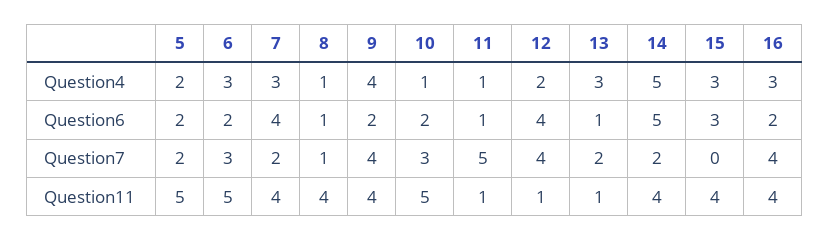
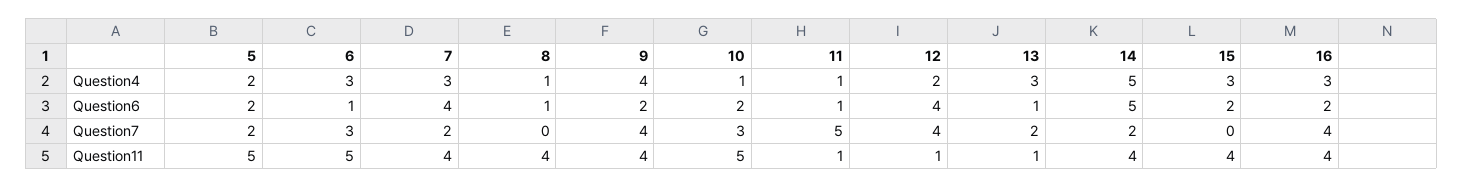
  {
    "5": {
      "Question4": 2,
      "Question6": 2,
      "Question7": 2,
      "Question11": 5
    },
    "6": {
      "Question4": 3,
-     "Question6": 2,
+     "Question6": 1,
      "Question7": 3,
      "Question11": 5
    },
    "7": {
      "Question4": 3,
      "Question6": 4,
      "Question7": 2,
      "Question11": 4
    },
    "8": {
      "Question4": 1,
      "Question6": 1,
-     "Question7": 1,
+     "Question7": 0,
      "Question11": 4
    },
    "9": {
      "Question4": 4,
      "Question6": 2,
      "Question7": 4,
      "Question11": 4
    },
    "10": {
      "Question4": 1,
      "Question6": 2,
      "Question7": 3,
      "Question11": 5
    },
    "11": {
      "Question4": 1,
      "Question6": 1,
      "Question7": 5,
      "Question11": 1
    },
    "12": {
      "Question4": 2,
      "Question6": 4,
      "Question7": 4,
      "Question11": 1
    },
    "13": {
      "Question4": 3,
      "Question6": 1,
      "Question7": 2,
      "Question11": 1
    },
    "14": {
      "Question4": 5,
      "Question6": 5,
      "Question7": 2,
      "Question11": 4
    },
    "15": {
      "Question4": 3,
-     "Question6": 3,
+     "Question6": 2,
      "Question7": 0,
      "Question11": 4
    },
    "16": {
      "Question4": 3,
      "Question6": 2,
      "Question7": 4,
      "Question11": 4
    }
  }

